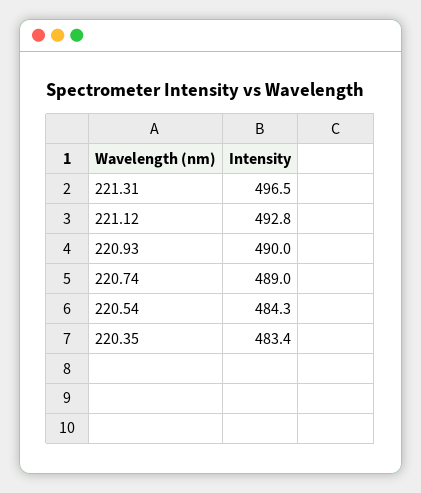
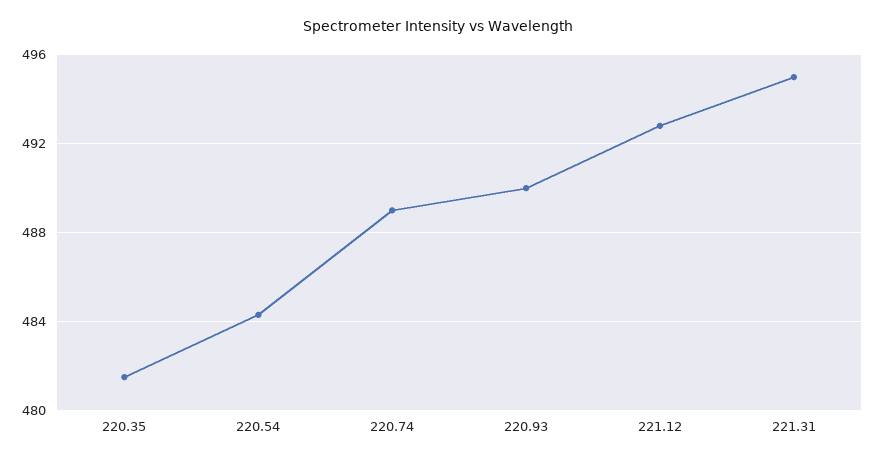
  {
-   "221.31": 496.5,
+   "221.31": 495,
    "221.12": 492.8,
    "220.93": 490,
    "220.74": 489,
    "220.54": 484.3,
-   "220.35": 483.4
+   "220.35": 481.5
  }

